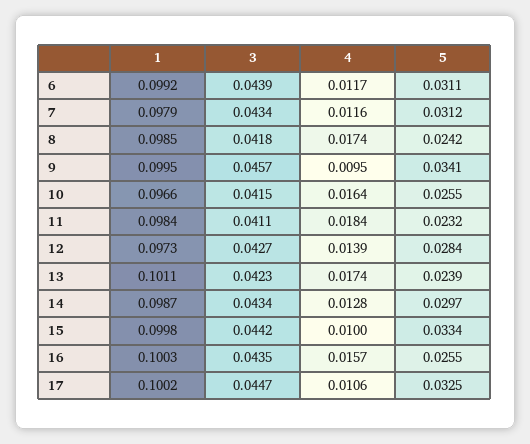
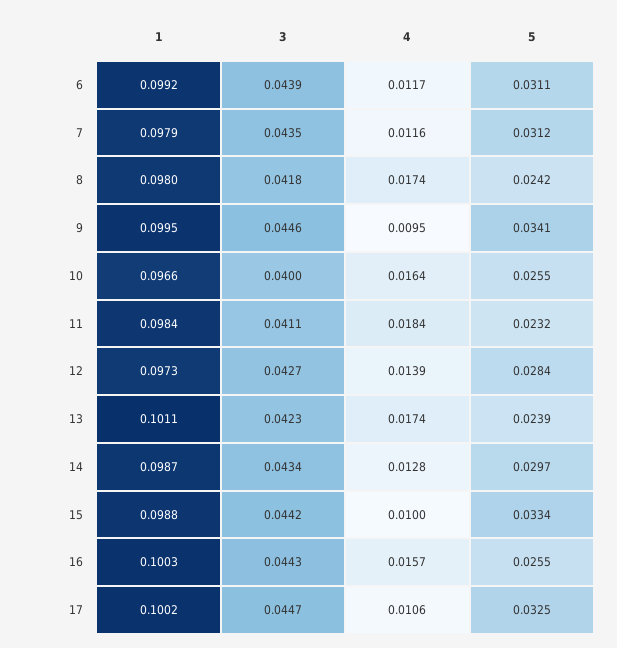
  {
    "1": {
      "6": 0.0992,
      "7": 0.0979,
-     "8": 0.0985,
+     "8": 0.098,
      "9": 0.0995,
      "10": 0.0966,
      "11": 0.0984,
      "12": 0.0973,
      "13": 0.1011,
      "14": 0.0987,
-     "15": 0.0998,
+     "15": 0.0988,
      "16": 0.1003,
      "17": 0.1002
    },
    "3": {
      "6": 0.0439,
-     "7": 0.0434,
+     "7": 0.0435,
      "8": 0.0418,
-     "9": 0.0457,
+     "9": 0.0446,
-     "10": 0.0415,
+     "10": 0.04,
      "11": 0.0411,
      "12": 0.0427,
      "13": 0.0423,
      "14": 0.0434,
      "15": 0.0442,
-     "16": 0.0435,
+     "16": 0.0443,
      "17": 0.0447
    },
    "4": {
      "6": 0.0117,
      "7": 0.0116,
      "8": 0.0174,
      "9": 0.0095,
      "10": 0.0164,
      "11": 0.0184,
      "12": 0.0139,
      "13": 0.0174,
      "14": 0.0128,
      "15": 0.01,
      "16": 0.0157,
      "17": 0.0106
    },
    "5": {
      "6": 0.0311,
      "7": 0.0312,
      "8": 0.0242,
      "9": 0.0341,
      "10": 0.0255,
      "11": 0.0232,
      "12": 0.0284,
      "13": 0.0239,
      "14": 0.0297,
      "15": 0.0334,
      "16": 0.0255,
      "17": 0.0325
    }
  }

